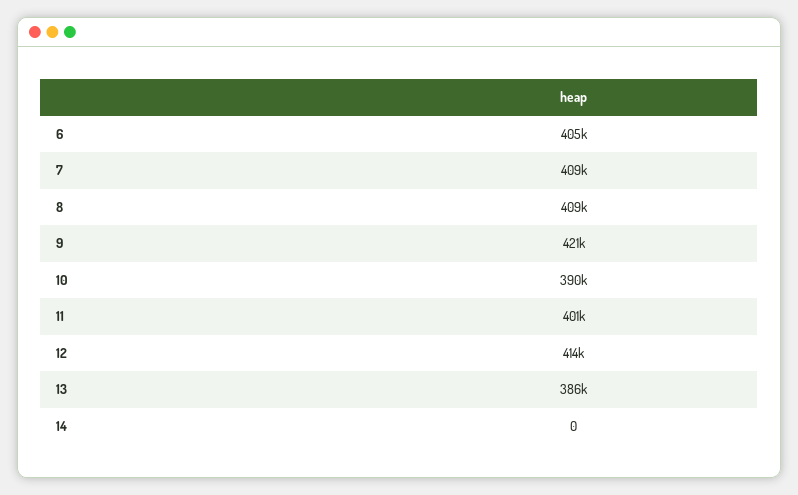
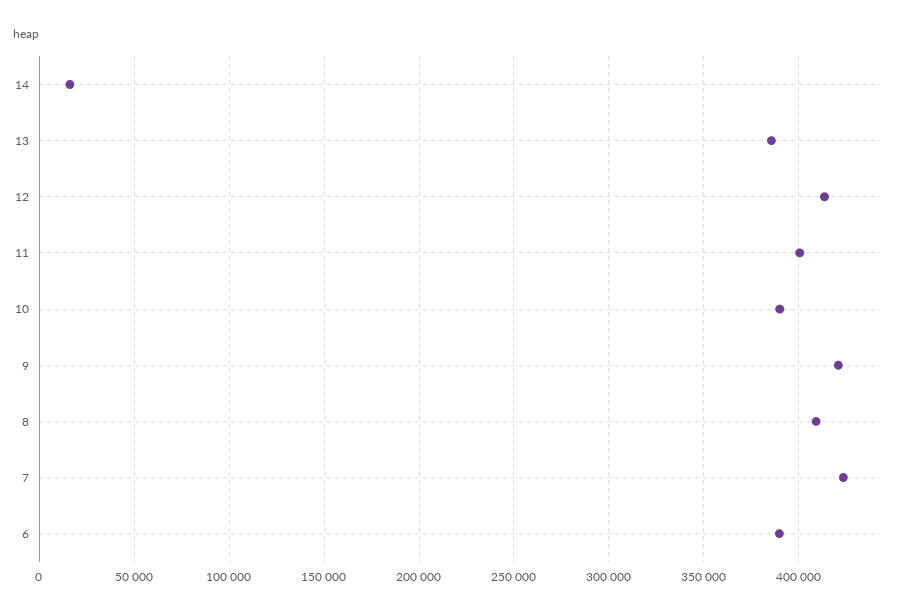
  {
-   "6": 405000,
+   "6": 390000,
-   "7": 409000,
+   "7": 425000,
    "8": 409000,
    "9": 421000,
    "10": 390000,
    "11": 401000,
    "12": 414000,
    "13": 386000,
-   "14": 0
+   "14": 15000
  }

